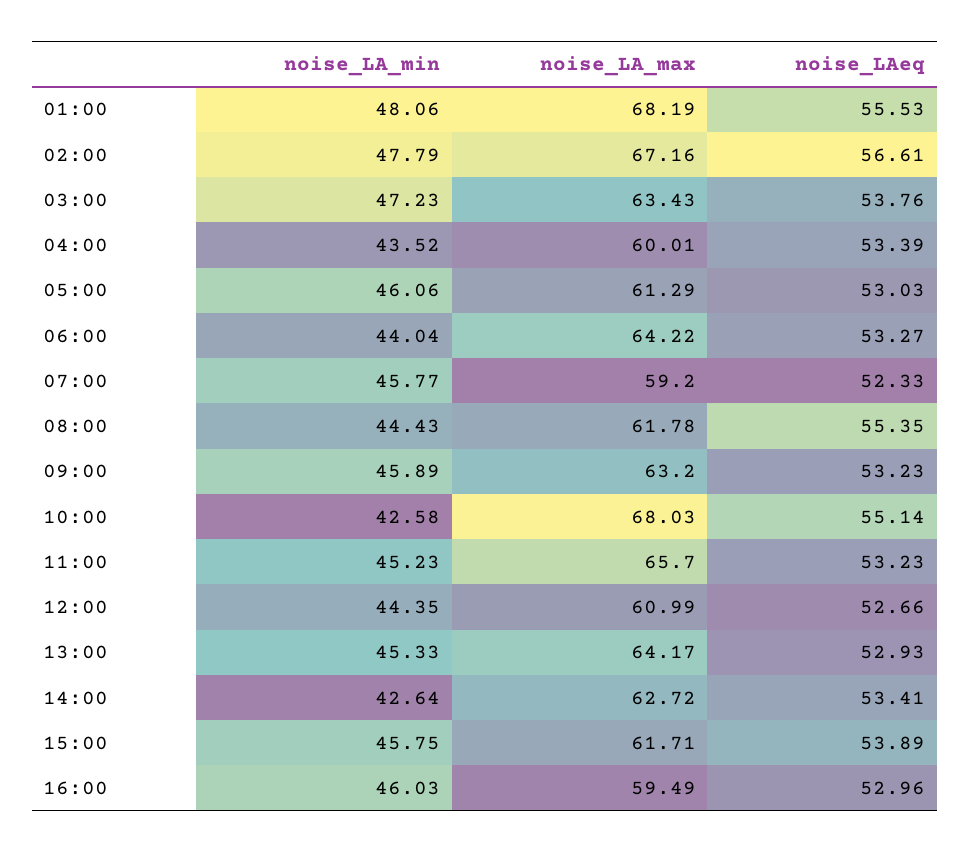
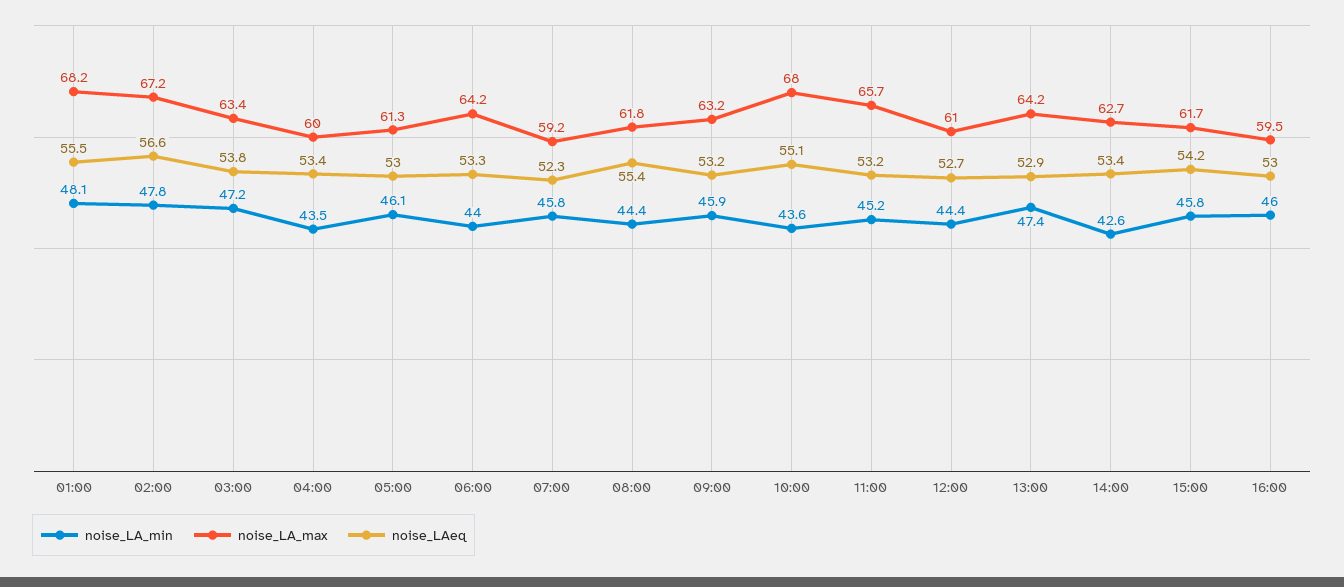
  {
    "noise_LA_min": {
      "01:00": 48.06,
      "02:00": 47.79,
      "03:00": 47.23,
      "04:00": 43.52,
      "05:00": 46.06,
      "06:00": 44.04,
      "07:00": 45.77,
      "08:00": 44.43,
      "09:00": 45.89,
-     "10:00": 42.58,
+     "10:00": 43.6,
      "11:00": 45.23,
      "12:00": 44.35,
-     "13:00": 45.33,
+     "13:00": 47.4,
      "14:00": 42.64,
      "15:00": 45.75,
      "16:00": 46.03
    },
    "noise_LA_max": {
      "01:00": 68.19,
      "02:00": 67.16,
      "03:00": 63.43,
      "04:00": 60.01,
      "05:00": 61.29,
      "06:00": 64.22,
      "07:00": 59.2,
      "08:00": 61.78,
      "09:00": 63.2,
      "10:00": 68.03,
      "11:00": 65.7,
      "12:00": 60.99,
      "13:00": 64.17,
      "14:00": 62.72,
      "15:00": 61.71,
      "16:00": 59.49
    },
    "noise_LAeq": {
      "01:00": 55.53,
      "02:00": 56.61,
      "03:00": 53.76,
      "04:00": 53.39,
      "05:00": 53.03,
      "06:00": 53.27,
      "07:00": 52.33,
      "08:00": 55.35,
      "09:00": 53.23,
      "10:00": 55.14,
      "11:00": 53.23,
      "12:00": 52.66,
      "13:00": 52.93,
      "14:00": 53.41,
-     "15:00": 53.89,
+     "15:00": 54.2,
      "16:00": 52.96
    }
  }

